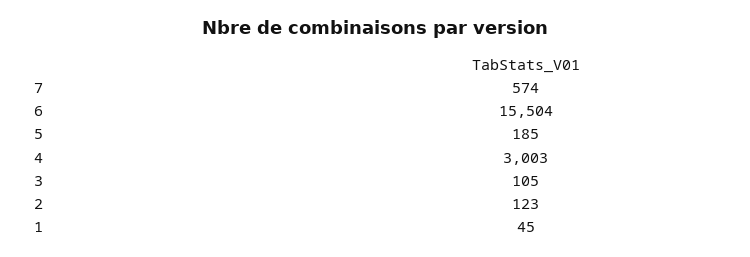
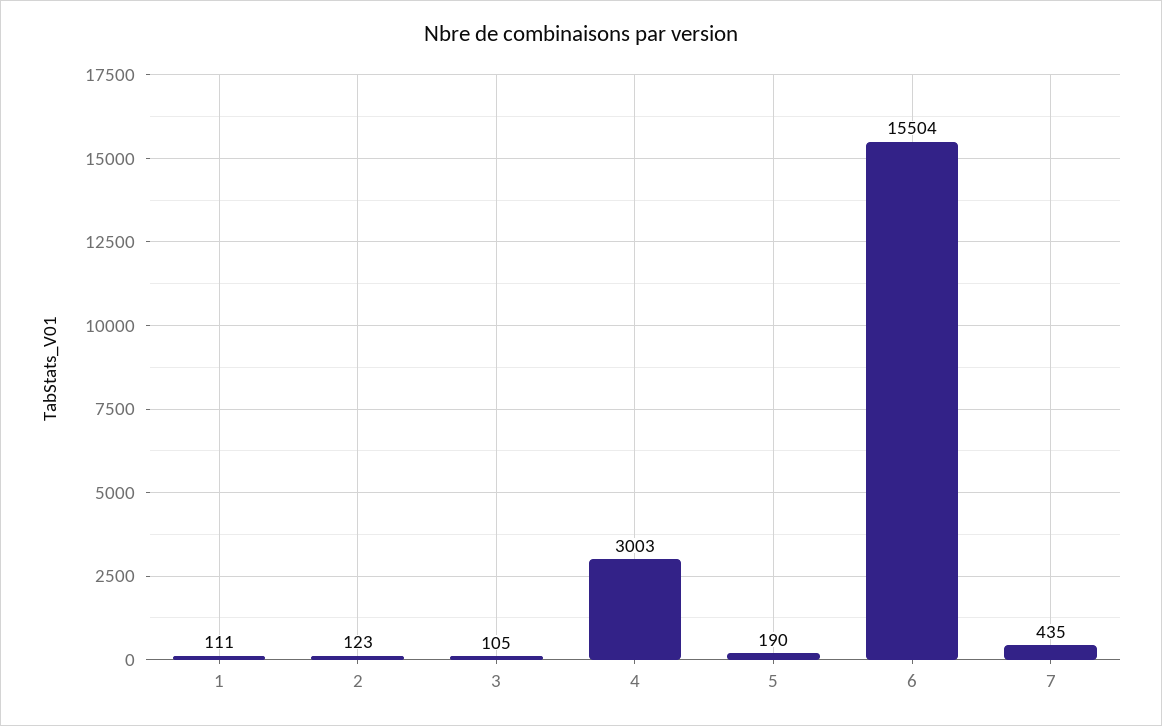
  {
-   "7": 574,
+   "7": 435,
    "6": 15504,
-   "5": 185,
+   "5": 190,
    "4": 3003,
    "3": 105,
    "2": 123,
-   "1": 45
+   "1": 111
  }

